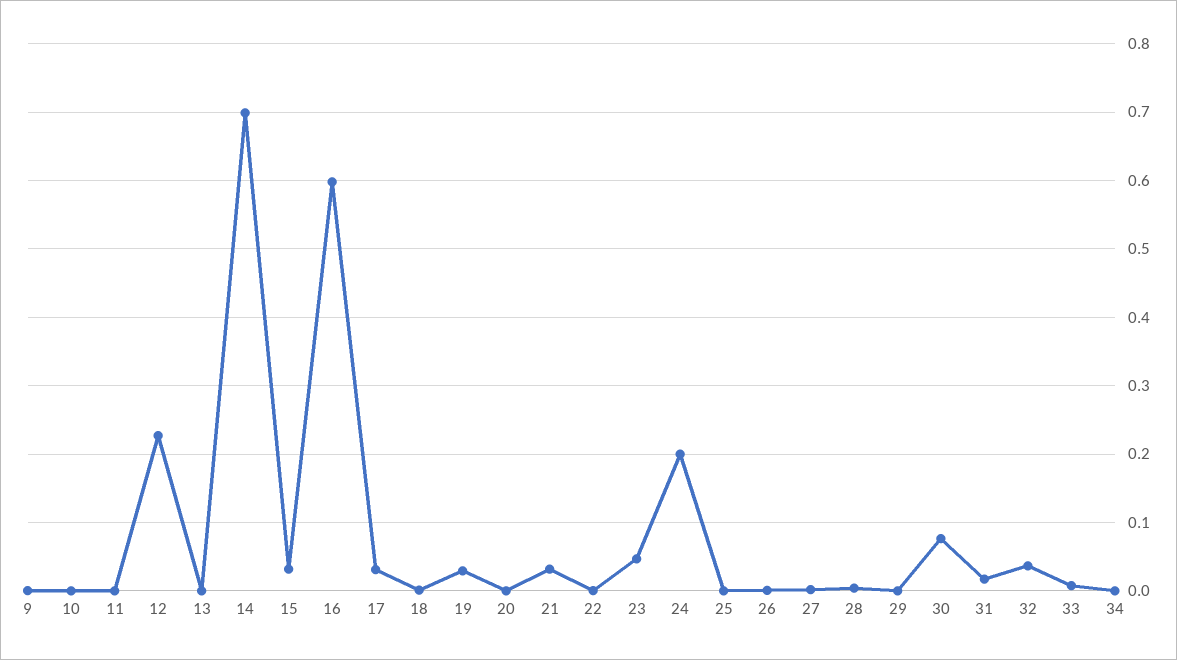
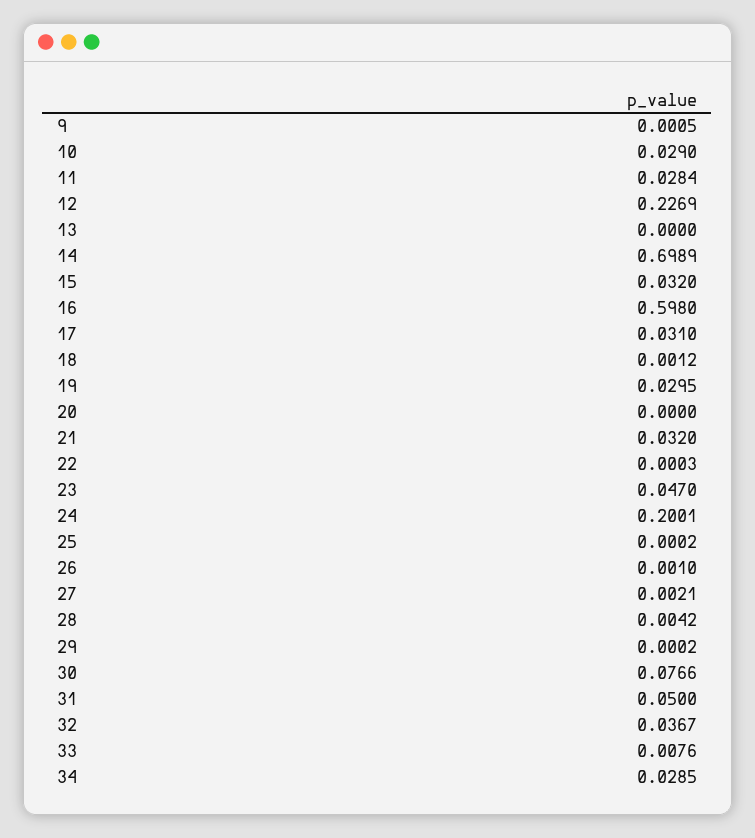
  {
    "9": 0.0005,
-   "10": 0,
+   "10": 0.029,
-   "11": 0,
+   "11": 0.0284,
    "12": 0.2269,
    "13": 0,
    "14": 0.6989,
    "15": 0.032,
    "16": 0.598,
    "17": 0.031,
    "18": 0.0012,
    "19": 0.0295,
    "20": 0,
    "21": 0.032,
    "22": 0.0003,
    "23": 0.047,
    "24": 0.2001,
    "25": 0.0002,
    "26": 0.001,
    "27": 0.0021,
    "28": 0.0042,
    "29": 0.0002,
    "30": 0.0766,
-   "31": 0.02,
+   "31": 0.05,
    "32": 0.0367,
    "33": 0.0076,
-   "34": 0
+   "34": 0.0285
  }

